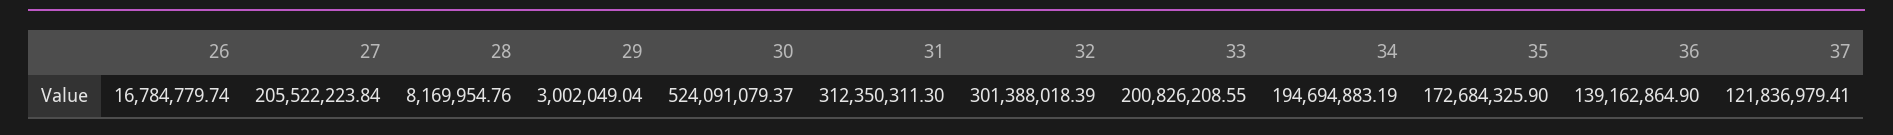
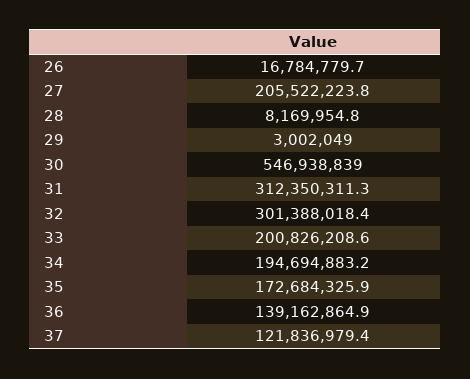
  {
    "26": 16784779.74,
    "27": 205522223.84,
    "28": 8169954.76,
    "29": 3002049.04,
-   "30": 524091079.37,
+   "30": 546938839,
    "31": 312350311.3,
    "32": 301388018.39,
    "33": 200826208.55,
    "34": 194694883.19,
    "35": 172684325.9,
    "36": 139162864.9,
    "37": 121836979.41
  }

